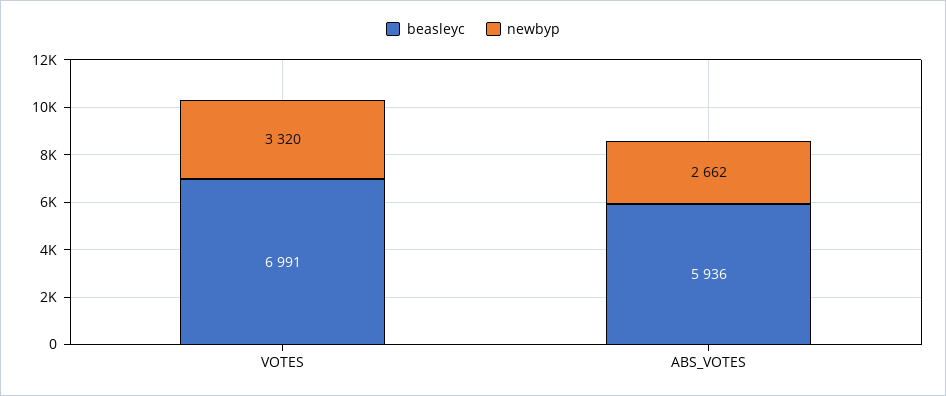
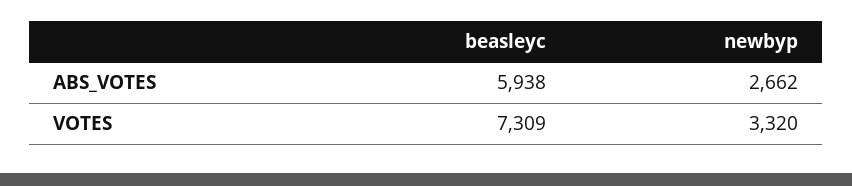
  {
    "beasleyc": {
-     "VOTES": 6991,
+     "VOTES": 7309,
-     "ABS_VOTES": 5936
+     "ABS_VOTES": 5938
    },
    "newbyp": {
      "VOTES": 3320,
      "ABS_VOTES": 2662
    }
  }

